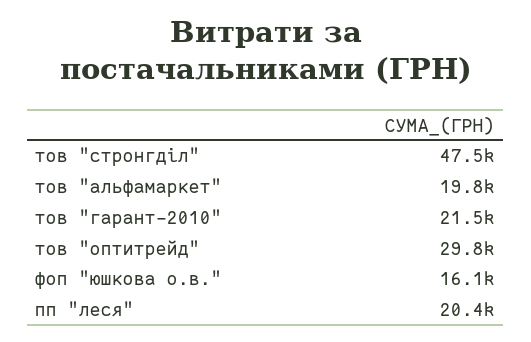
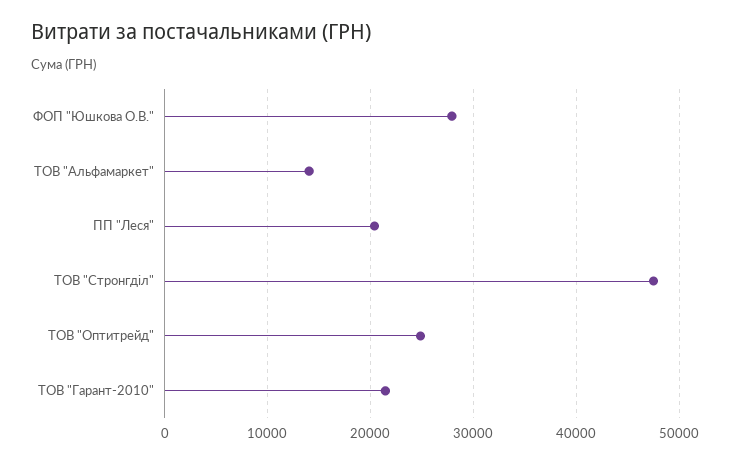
  {
    "тов \"стронгділ\"": 47500,
-   "тов \"альфамаркет\"": 19800,
+   "тов \"альфамаркет\"": 14000,
    "тов \"гарант-2010\"": 21500,
-   "тов \"оптитрейд\"": 29800,
+   "тов \"оптитрейд\"": 25000,
-   "фоп \"юшкова о.в.\"": 16100,
+   "фоп \"юшкова о.в.\"": 28000,
    "пп \"леся\"": 20400
  }

